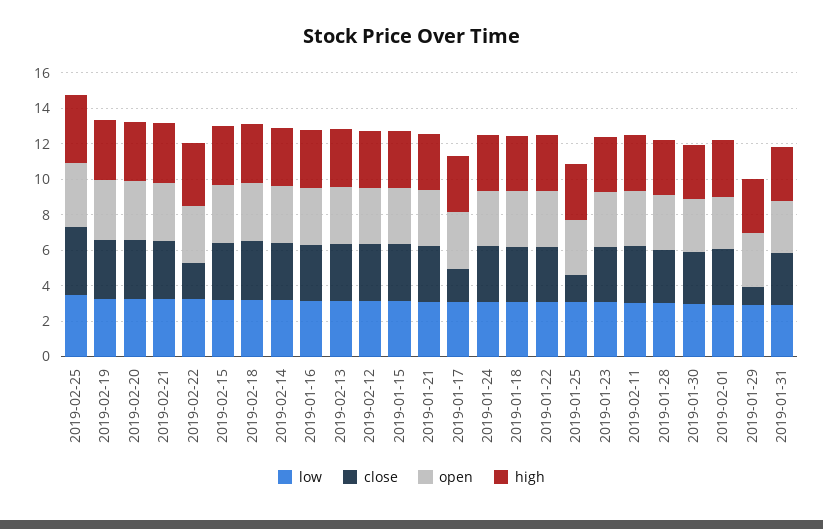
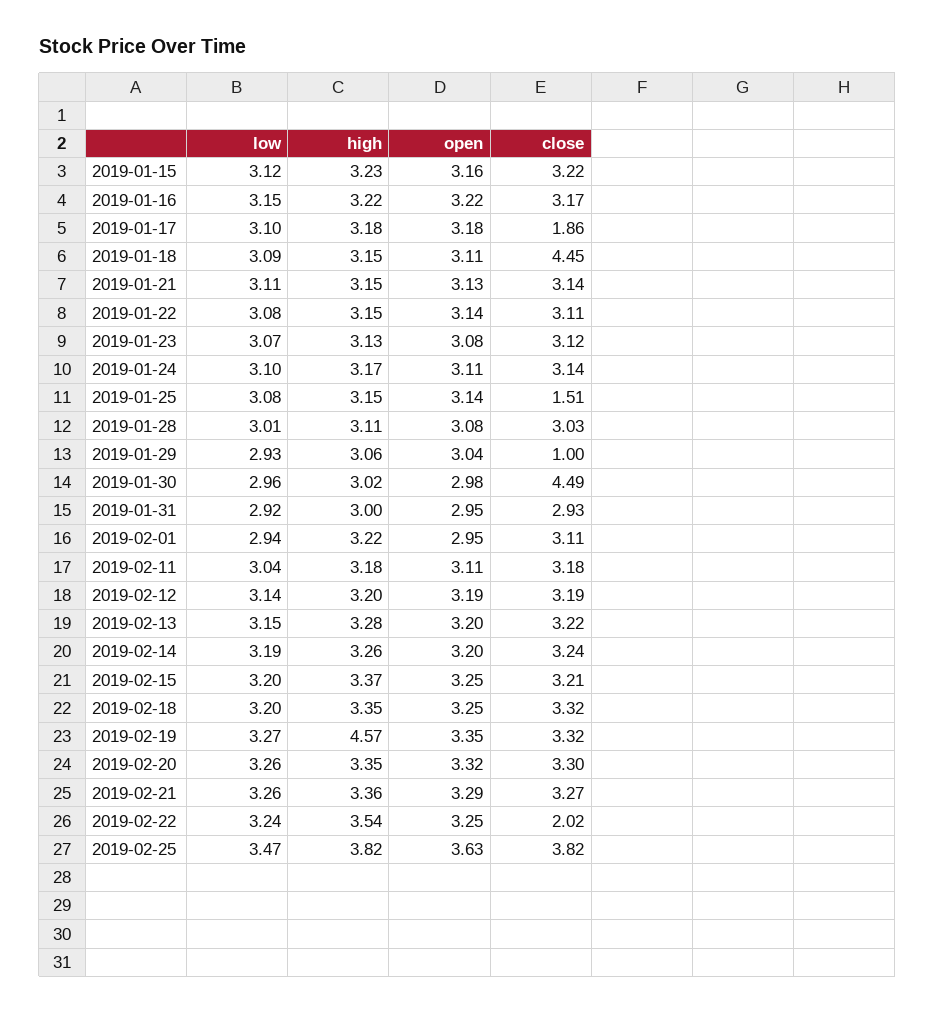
  {
    "low": {
      "2019-02-25": 3.47,
      "2019-02-19": 3.27,
      "2019-02-20": 3.26,
      "2019-02-21": 3.26,
      "2019-02-22": 3.24,
      "2019-02-15": 3.2,
      "2019-02-18": 3.2,
      "2019-02-14": 3.19,
      "2019-01-16": 3.15,
      "2019-02-13": 3.15,
      "2019-02-12": 3.14,
      "2019-01-15": 3.12,
      "2019-01-21": 3.11,
      "2019-01-17": 3.1,
      "2019-01-24": 3.1,
      "2019-01-18": 3.09,
      "2019-01-22": 3.08,
      "2019-01-25": 3.08,
      "2019-01-23": 3.07,
      "2019-02-11": 3.04,
      "2019-01-28": 3.01,
      "2019-01-30": 2.96,
      "2019-02-01": 2.94,
      "2019-01-29": 2.93,
      "2019-01-31": 2.92
    },
    "close": {
      "2019-02-25": 3.82,
      "2019-02-19": 3.32,
      "2019-02-20": 3.3,
      "2019-02-21": 3.27,
      "2019-02-22": 2.02,
      "2019-02-15": 3.21,
      "2019-02-18": 3.32,
      "2019-02-14": 3.24,
      "2019-01-16": 3.17,
      "2019-02-13": 3.22,
      "2019-02-12": 3.19,
      "2019-01-15": 3.22,
      "2019-01-21": 3.14,
      "2019-01-17": 1.86,
      "2019-01-24": 3.14,
-     "2019-01-18": 3,
+     "2019-01-18": 4.45,
      "2019-01-22": 3.11,
      "2019-01-25": 1.51,
      "2019-01-23": 3.12,
      "2019-02-11": 3.18,
      "2019-01-28": 3.03,
-     "2019-01-30": 3,
+     "2019-01-30": 4.49,
      "2019-02-01": 3.11,
      "2019-01-29": 1,
      "2019-01-31": 2.93
    },
    "open": {
      "2019-02-25": 3.63,
      "2019-02-19": 3.35,
      "2019-02-20": 3.32,
      "2019-02-21": 3.29,
      "2019-02-22": 3.25,
      "2019-02-15": 3.25,
      "2019-02-18": 3.25,
      "2019-02-14": 3.2,
      "2019-01-16": 3.22,
      "2019-02-13": 3.2,
      "2019-02-12": 3.19,
      "2019-01-15": 3.16,
      "2019-01-21": 3.13,
      "2019-01-17": 3.18,
      "2019-01-24": 3.11,
      "2019-01-18": 3.11,
      "2019-01-22": 3.14,
      "2019-01-25": 3.14,
      "2019-01-23": 3.08,
      "2019-02-11": 3.11,
      "2019-01-28": 3.08,
      "2019-01-30": 2.98,
      "2019-02-01": 2.95,
      "2019-01-29": 3.04,
      "2019-01-31": 2.95
    },
    "high": {
      "2019-02-25": 3.82,
-     "2019-02-19": 3.5,
+     "2019-02-19": 4.57,
      "2019-02-20": 3.35,
      "2019-02-21": 3.36,
      "2019-02-22": 3.54,
      "2019-02-15": 3.37,
      "2019-02-18": 3.35,
      "2019-02-14": 3.26,
      "2019-01-16": 3.22,
      "2019-02-13": 3.28,
      "2019-02-12": 3.2,
      "2019-01-15": 3.23,
      "2019-01-21": 3.15,
      "2019-01-17": 3.18,
      "2019-01-24": 3.17,
      "2019-01-18": 3.15,
      "2019-01-22": 3.15,
      "2019-01-25": 3.15,
      "2019-01-23": 3.13,
      "2019-02-11": 3.18,
      "2019-01-28": 3.11,
      "2019-01-30": 3.02,
      "2019-02-01": 3.22,
      "2019-01-29": 3.06,
      "2019-01-31": 3
    }
  }

